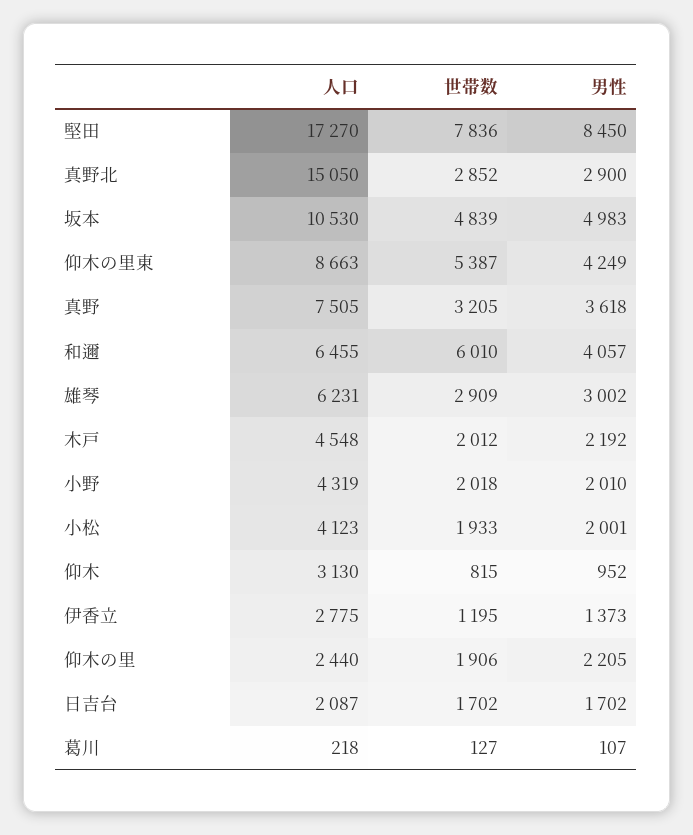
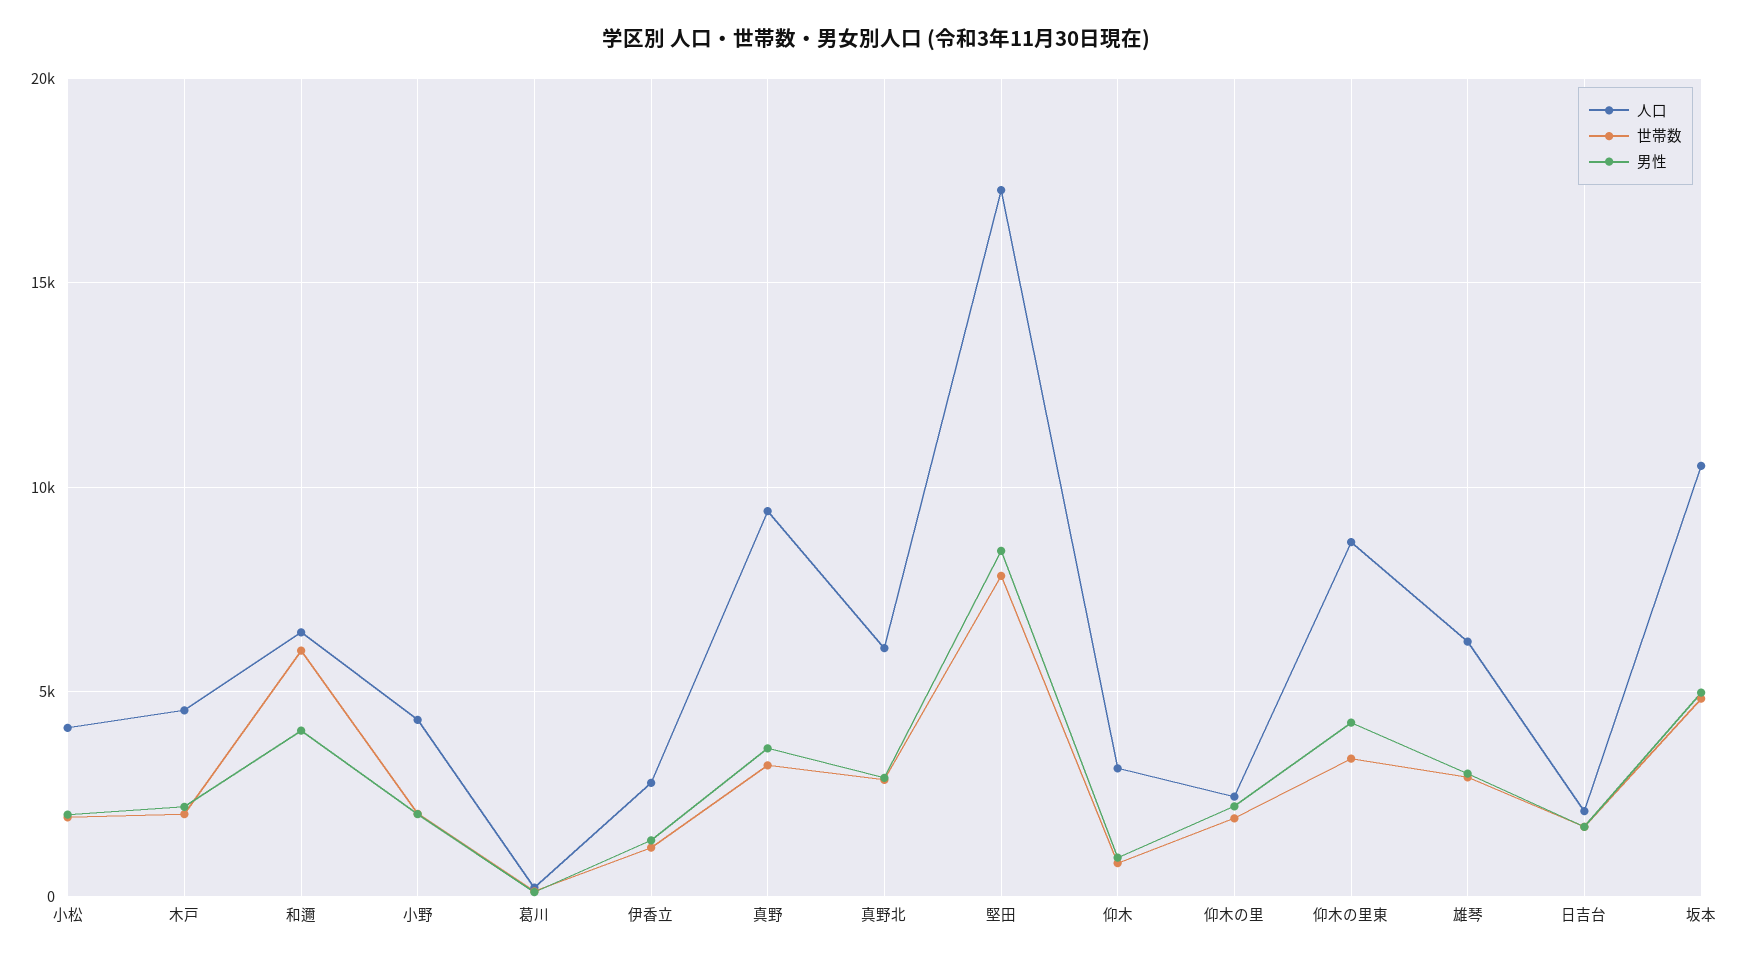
  {
    "人口": {
      "堅田": 17270,
-     "真野北": 15050,
+     "真野北": 6000,
      "坂本": 10530,
      "仰木の里東": 8663,
-     "真野": 7505,
+     "真野": 9500,
      "和邇": 6455,
      "雄琴": 6231,
      "木戸": 4548,
      "小野": 4319,
      "小松": 4123,
      "仰木": 3130,
      "伊香立": 2775,
      "仰木の里": 2440,
      "日吉台": 2087,
      "葛川": 218
    },
    "世帯数": {
      "堅田": 7836,
      "真野北": 2852,
      "坂本": 4839,
-     "仰木の里東": 5387,
+     "仰木の里東": 3500,
      "真野": 3205,
      "和邇": 6010,
      "雄琴": 2909,
      "木戸": 2012,
      "小野": 2018,
      "小松": 1933,
      "仰木": 815,
      "伊香立": 1195,
      "仰木の里": 1906,
      "日吉台": 1702,
      "葛川": 127
    },
    "男性": {
      "堅田": 8450,
      "真野北": 2900,
      "坂本": 4983,
      "仰木の里東": 4249,
      "真野": 3618,
      "和邇": 4057,
      "雄琴": 3002,
      "木戸": 2192,
      "小野": 2010,
      "小松": 2001,
      "仰木": 952,
      "伊香立": 1373,
      "仰木の里": 2205,
      "日吉台": 1702,
      "葛川": 107
    }
  }

